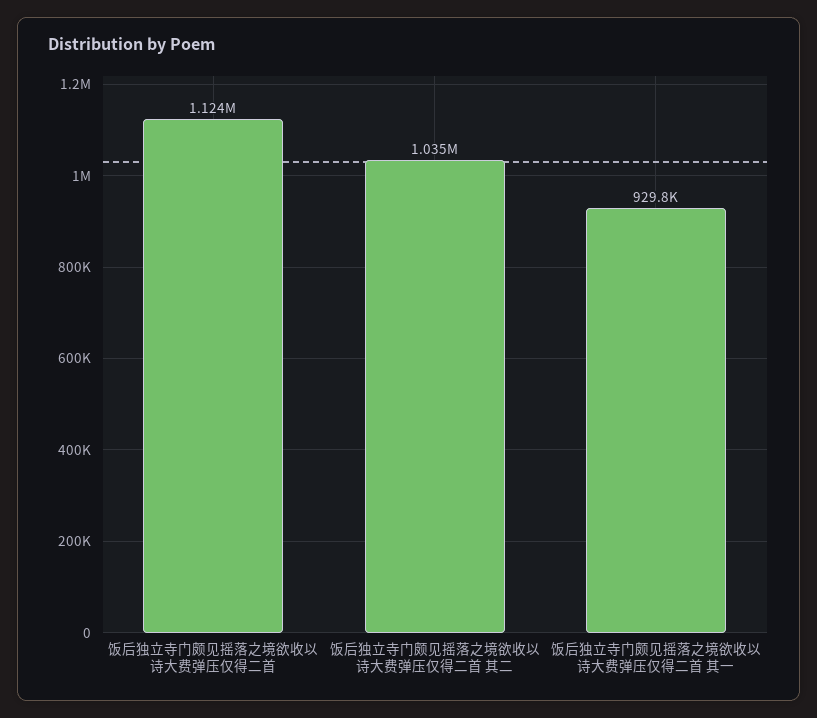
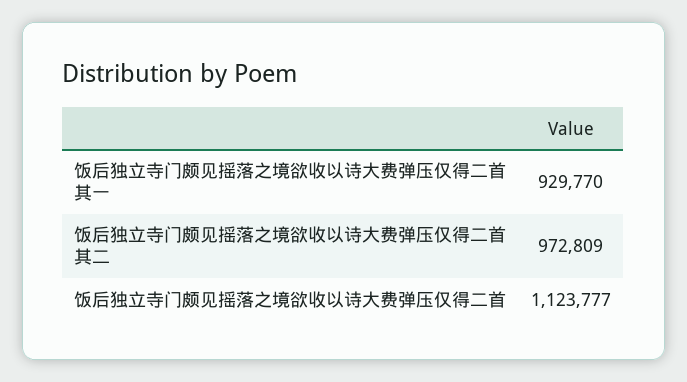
  {
    "饭后独立寺门颇见摇落之境欲收以诗大费弹压仅得二首": 1123777,
-   "饭后独立寺门颇见摇落之境欲收以诗大费弹压仅得二首 其二": 1035000,
+   "饭后独立寺门颇见摇落之境欲收以诗大费弹压仅得二首 其二": 972809,
    "饭后独立寺门颇见摇落之境欲收以诗大费弹压仅得二首 其一": 929770
  }

